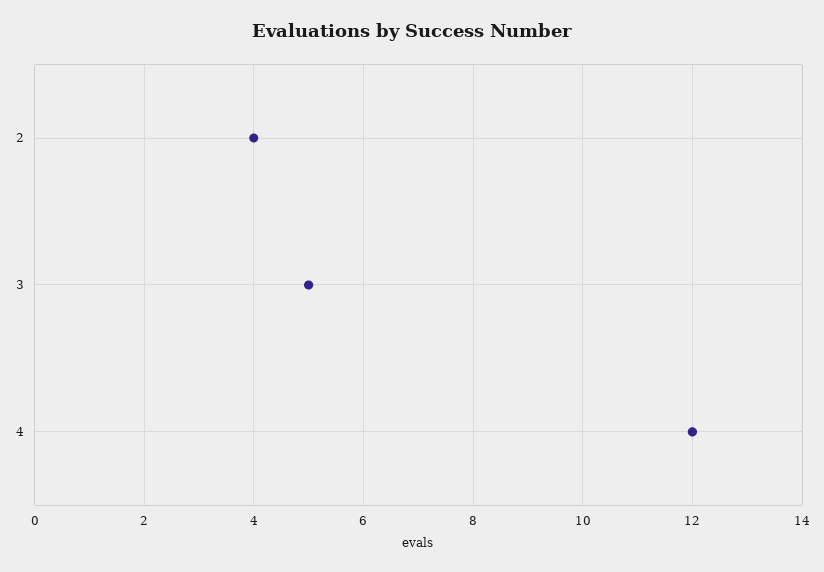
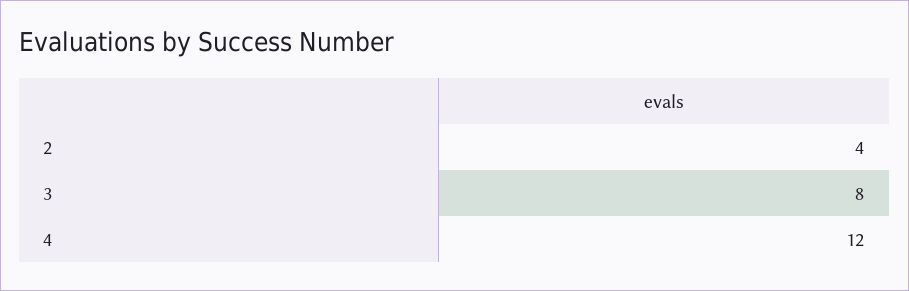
  {
    "2": 4,
-   "3": 5,
+   "3": 8,
    "4": 12
  }

